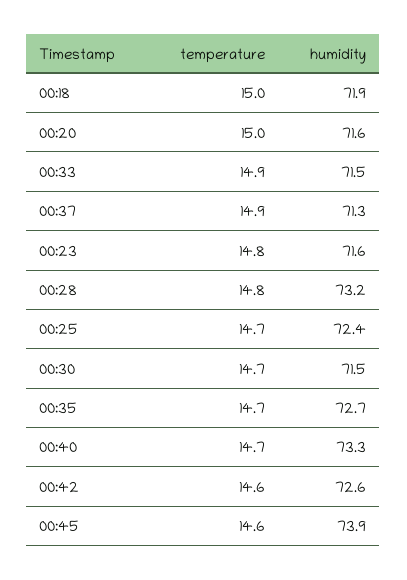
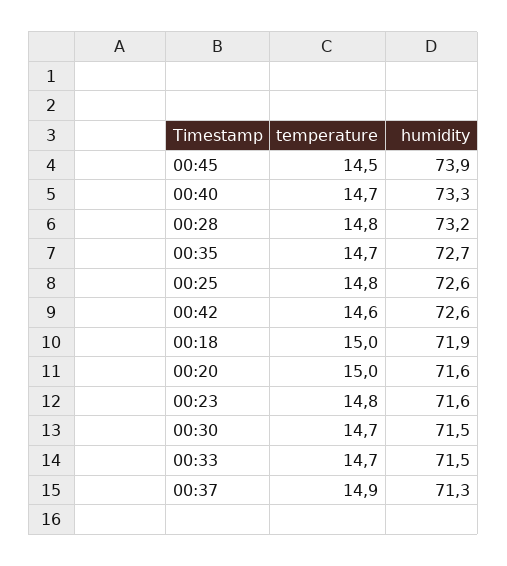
  {
    "temperature": {
      "00:18": 15,
      "00:20": 15,
-     "00:33": 14.9,
+     "00:33": 14.7,
      "00:37": 14.9,
      "00:23": 14.8,
      "00:28": 14.8,
-     "00:25": 14.7,
+     "00:25": 14.8,
      "00:30": 14.7,
      "00:35": 14.7,
      "00:40": 14.7,
      "00:42": 14.6,
-     "00:45": 14.6
+     "00:45": 14.5
    },
    "humidity": {
      "00:18": 71.9,
      "00:20": 71.6,
      "00:33": 71.5,
      "00:37": 71.3,
      "00:23": 71.6,
      "00:28": 73.2,
-     "00:25": 72.4,
+     "00:25": 72.6,
      "00:30": 71.5,
      "00:35": 72.7,
      "00:40": 73.3,
      "00:42": 72.6,
      "00:45": 73.9
    }
  }

